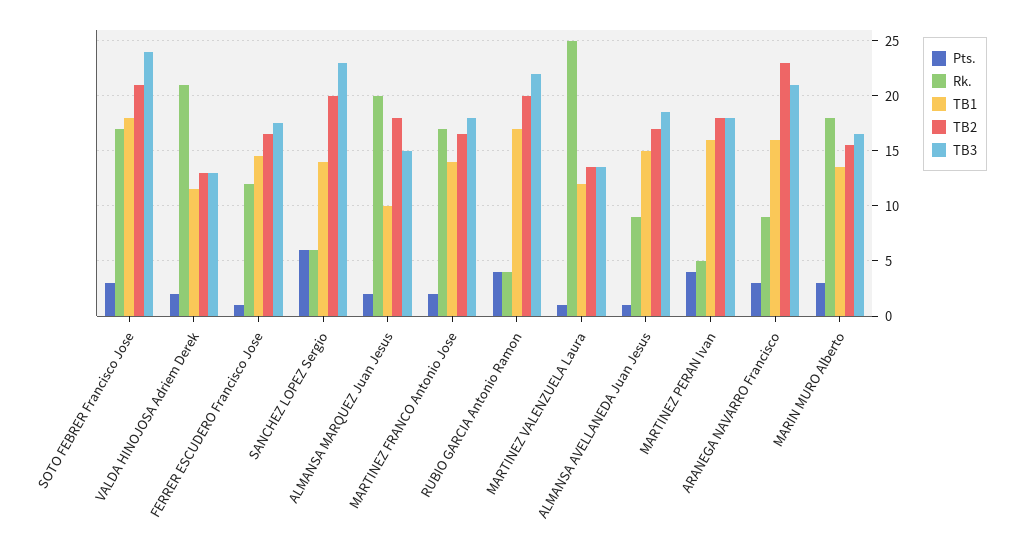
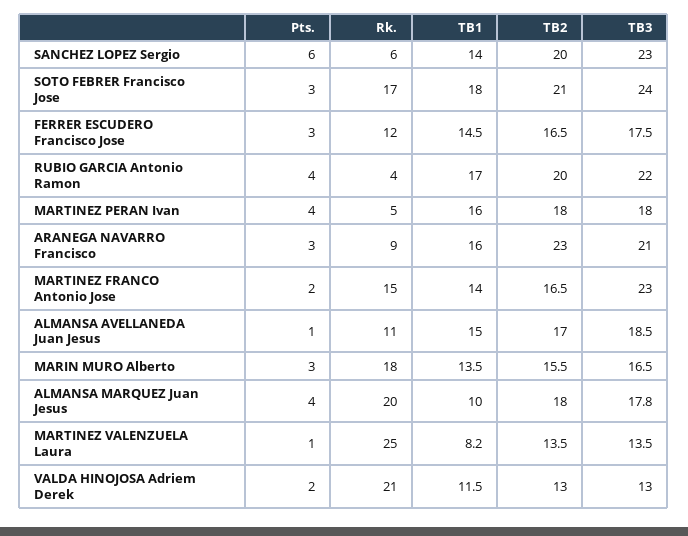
  {
    "Pts.": {
      "SOTO FEBRER Francisco Jose": 3,
      "VALDA HINOJOSA Adriem Derek": 2,
-     "FERRER ESCUDERO Francisco Jose": 1,
+     "FERRER ESCUDERO Francisco Jose": 3,
      "SANCHEZ LOPEZ Sergio": 6,
-     "ALMANSA MARQUEZ Juan Jesus": 2,
+     "ALMANSA MARQUEZ Juan Jesus": 4,
      "MARTINEZ FRANCO Antonio Jose": 2,
      "RUBIO GARCIA Antonio Ramon": 4,
      "MARTINEZ VALENZUELA Laura": 1,
      "ALMANSA AVELLANEDA Juan Jesus": 1,
      "MARTINEZ PERAN Ivan": 4,
      "ARANEGA NAVARRO Francisco": 3,
      "MARIN MURO Alberto": 3
    },
    "Rk.": {
      "SOTO FEBRER Francisco Jose": 17,
      "VALDA HINOJOSA Adriem Derek": 21,
      "FERRER ESCUDERO Francisco Jose": 12,
      "SANCHEZ LOPEZ Sergio": 6,
      "ALMANSA MARQUEZ Juan Jesus": 20,
-     "MARTINEZ FRANCO Antonio Jose": 17,
+     "MARTINEZ FRANCO Antonio Jose": 15,
      "RUBIO GARCIA Antonio Ramon": 4,
      "MARTINEZ VALENZUELA Laura": 25,
-     "ALMANSA AVELLANEDA Juan Jesus": 9,
+     "ALMANSA AVELLANEDA Juan Jesus": 11,
      "MARTINEZ PERAN Ivan": 5,
      "ARANEGA NAVARRO Francisco": 9,
      "MARIN MURO Alberto": 18
    },
    "TB1": {
      "SOTO FEBRER Francisco Jose": 18,
      "VALDA HINOJOSA Adriem Derek": 11.5,
      "FERRER ESCUDERO Francisco Jose": 14.5,
      "SANCHEZ LOPEZ Sergio": 14,
      "ALMANSA MARQUEZ Juan Jesus": 10,
      "MARTINEZ FRANCO Antonio Jose": 14,
      "RUBIO GARCIA Antonio Ramon": 17,
-     "MARTINEZ VALENZUELA Laura": 12,
+     "MARTINEZ VALENZUELA Laura": 8.2,
      "ALMANSA AVELLANEDA Juan Jesus": 15,
      "MARTINEZ PERAN Ivan": 16,
      "ARANEGA NAVARRO Francisco": 16,
      "MARIN MURO Alberto": 13.5
    },
    "TB2": {
      "SOTO FEBRER Francisco Jose": 21,
      "VALDA HINOJOSA Adriem Derek": 13,
      "FERRER ESCUDERO Francisco Jose": 16.5,
      "SANCHEZ LOPEZ Sergio": 20,
      "ALMANSA MARQUEZ Juan Jesus": 18,
      "MARTINEZ FRANCO Antonio Jose": 16.5,
      "RUBIO GARCIA Antonio Ramon": 20,
      "MARTINEZ VALENZUELA Laura": 13.5,
      "ALMANSA AVELLANEDA Juan Jesus": 17,
      "MARTINEZ PERAN Ivan": 18,
      "ARANEGA NAVARRO Francisco": 23,
      "MARIN MURO Alberto": 15.5
    },
    "TB3": {
      "SOTO FEBRER Francisco Jose": 24,
      "VALDA HINOJOSA Adriem Derek": 13,
      "FERRER ESCUDERO Francisco Jose": 17.5,
      "SANCHEZ LOPEZ Sergio": 23,
-     "ALMANSA MARQUEZ Juan Jesus": 15,
+     "ALMANSA MARQUEZ Juan Jesus": 17.8,
-     "MARTINEZ FRANCO Antonio Jose": 18,
+     "MARTINEZ FRANCO Antonio Jose": 23,
      "RUBIO GARCIA Antonio Ramon": 22,
      "MARTINEZ VALENZUELA Laura": 13.5,
      "ALMANSA AVELLANEDA Juan Jesus": 18.5,
      "MARTINEZ PERAN Ivan": 18,
      "ARANEGA NAVARRO Francisco": 21,
      "MARIN MURO Alberto": 16.5
    }
  }

